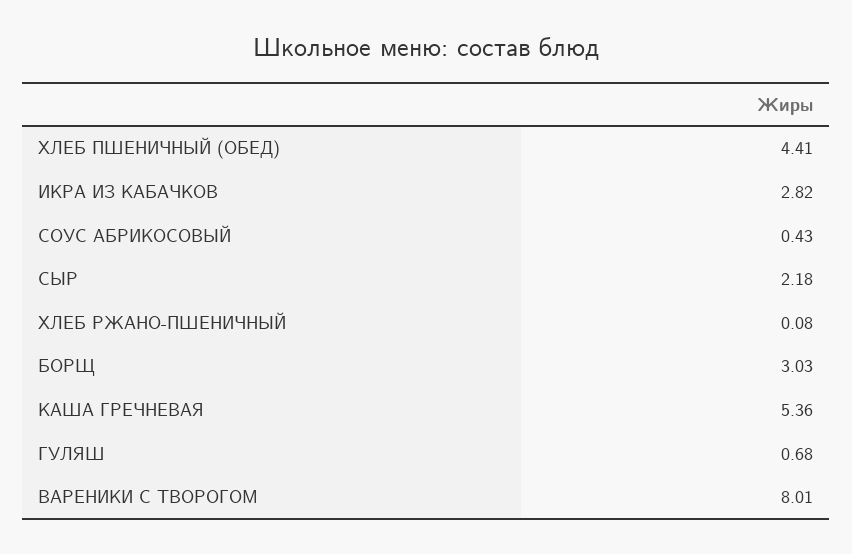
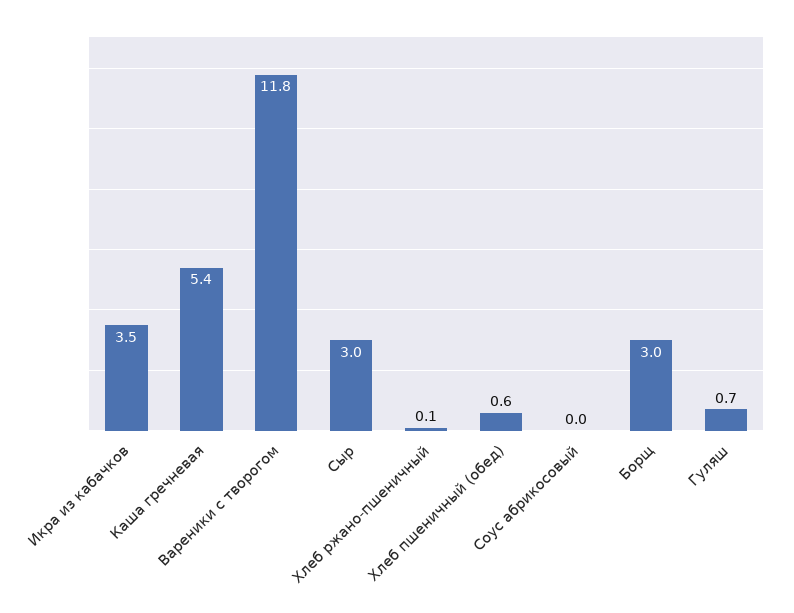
  {
-   "ХЛЕБ ПШЕНИЧНЫЙ (ОБЕД)": 4.41,
+   "ХЛЕБ ПШЕНИЧНЫЙ (ОБЕД)": 0.6,
-   "ИКРА ИЗ КАБАЧКОВ": 2.82,
+   "ИКРА ИЗ КАБАЧКОВ": 3.5,
-   "СОУС АБРИКОСОВЫЙ": 0.43,
+   "СОУС АБРИКОСОВЫЙ": 0,
-   "СЫР": 2.18,
+   "СЫР": 3,
    "ХЛЕБ РЖАНО-ПШЕНИЧНЫЙ": 0.08,
    "БОРЩ": 3.03,
    "КАША ГРЕЧНЕВАЯ": 5.36,
    "ГУЛЯШ": 0.68,
-   "ВАРЕНИКИ С ТВОРОГОМ": 8.01
+   "ВАРЕНИКИ С ТВОРОГОМ": 11.8
  }

